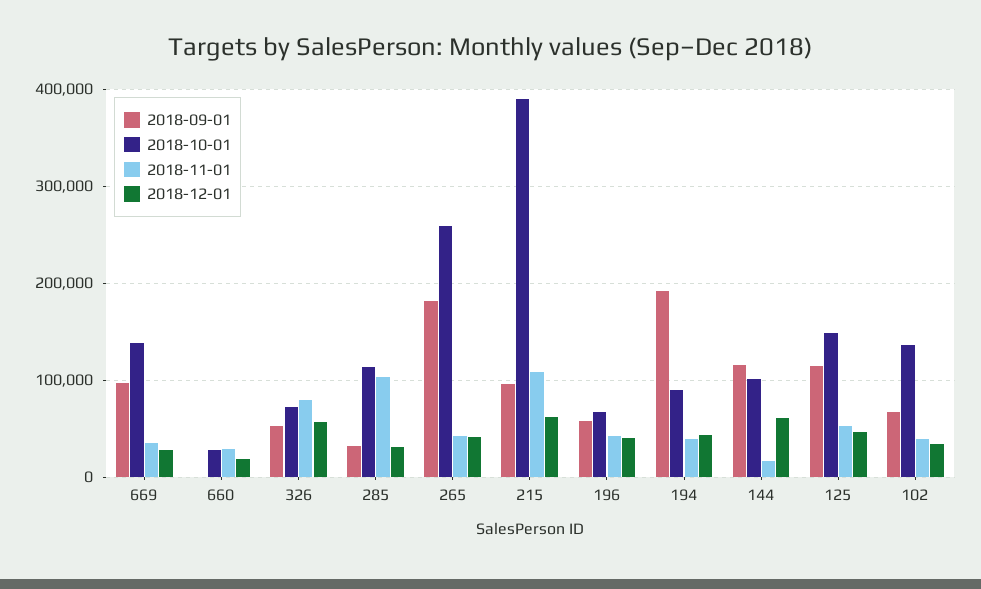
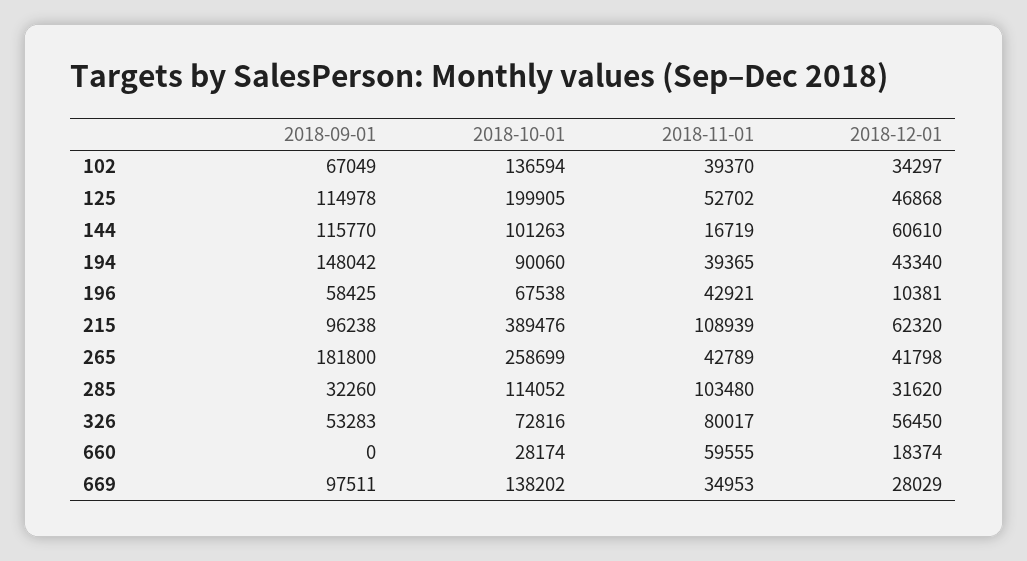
  {
    "2018-09-01": {
      "669": 97511,
      "660": 0,
      "326": 53283,
      "285": 32260,
      "265": 181800,
      "215": 96238,
      "196": 58425,
-     "194": 190000,
+     "194": 148042,
      "144": 115770,
      "125": 114978,
      "102": 67049
    },
    "2018-10-01": {
      "669": 138202,
      "660": 28174,
      "326": 72816,
      "285": 114052,
      "265": 258699,
      "215": 389476,
      "196": 67538,
      "194": 90060,
      "144": 101263,
-     "125": 150000,
+     "125": 199905,
      "102": 136594
    },
    "2018-11-01": {
      "669": 34953,
-     "660": 30000,
+     "660": 59555,
      "326": 80017,
      "285": 103480,
      "265": 42789,
      "215": 108939,
      "196": 42921,
      "194": 39365,
      "144": 16719,
      "125": 52702,
      "102": 39370
    },
    "2018-12-01": {
      "669": 28029,
      "660": 18374,
      "326": 56450,
      "285": 31620,
      "265": 41798,
      "215": 62320,
-     "196": 40000,
+     "196": 10381,
      "194": 43340,
      "144": 60610,
      "125": 46868,
      "102": 34297
    }
  }

